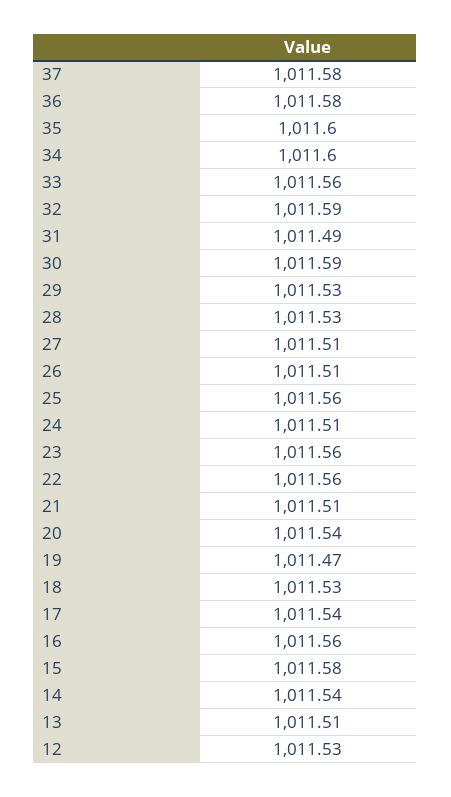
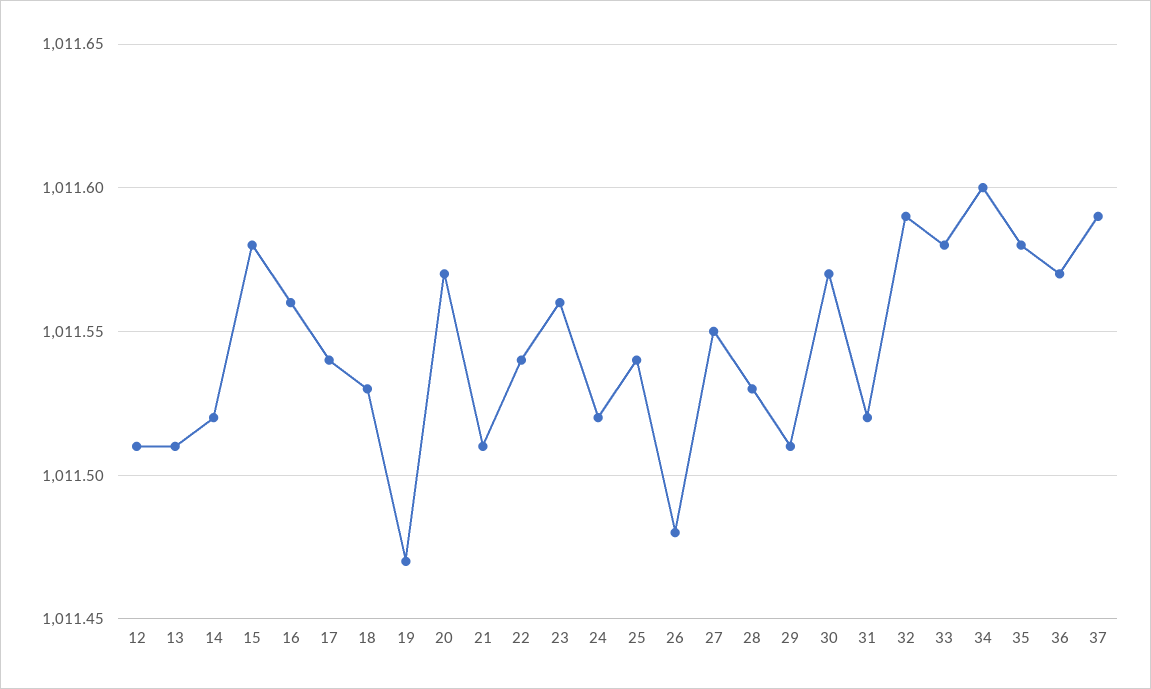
  {
-   "37": 1011.58,
+   "37": 1011.59,
-   "36": 1011.58,
+   "36": 1011.57,
-   "35": 1011.6,
+   "35": 1011.58,
    "34": 1011.6,
-   "33": 1011.56,
+   "33": 1011.58,
    "32": 1011.59,
-   "31": 1011.49,
+   "31": 1011.52,
-   "30": 1011.59,
+   "30": 1011.57,
-   "29": 1011.53,
+   "29": 1011.51,
    "28": 1011.53,
-   "27": 1011.51,
+   "27": 1011.55,
-   "26": 1011.51,
+   "26": 1011.48,
-   "25": 1011.56,
+   "25": 1011.54,
-   "24": 1011.51,
+   "24": 1011.52,
    "23": 1011.56,
-   "22": 1011.56,
+   "22": 1011.54,
    "21": 1011.51,
-   "20": 1011.54,
+   "20": 1011.57,
    "19": 1011.47,
    "18": 1011.53,
    "17": 1011.54,
    "16": 1011.56,
    "15": 1011.58,
-   "14": 1011.54,
+   "14": 1011.52,
    "13": 1011.51,
-   "12": 1011.53
+   "12": 1011.51
  }

